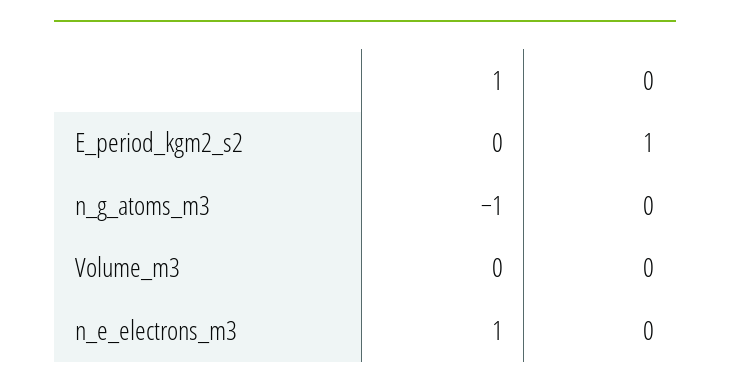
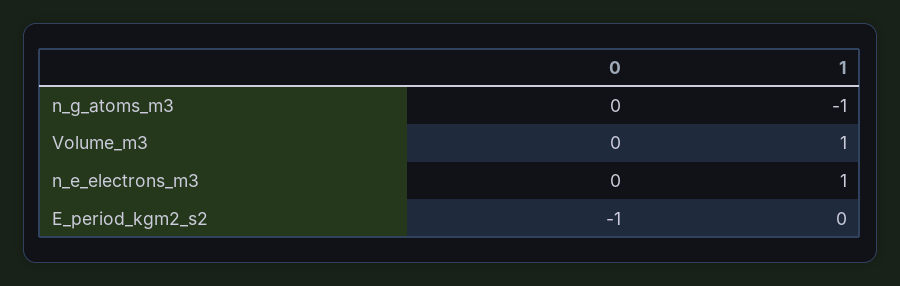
  {
    "1": {
      "E_period_kgm2_s2": 0,
      "n_g_atoms_m3": -1,
-     "Volume_m3": 0,
+     "Volume_m3": 1,
      "n_e_electrons_m3": 1
    },
    "0": {
-     "E_period_kgm2_s2": 1,
+     "E_period_kgm2_s2": -1,
      "n_g_atoms_m3": 0,
      "Volume_m3": 0,
      "n_e_electrons_m3": 0
    }
  }

